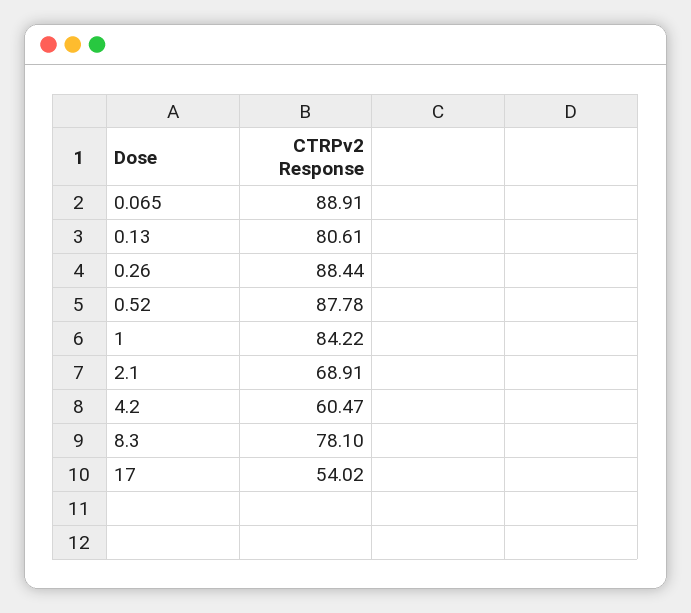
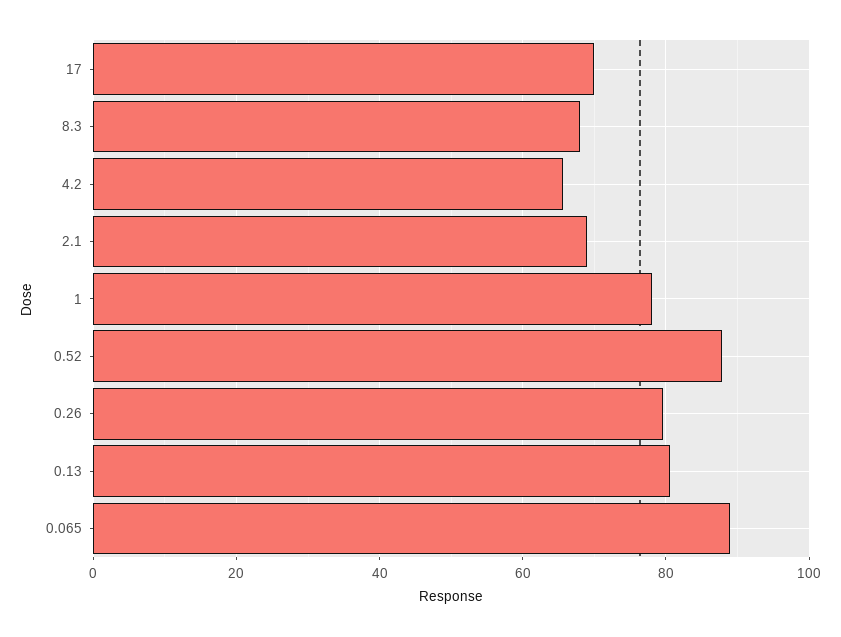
  {
    "0.065": 88.91,
    "0.13": 80.61,
-   "0.26": 88.44,
+   "0.26": 80,
    "0.52": 87.78,
-   "1": 84.22,
+   "1": 78,
    "2.1": 68.91,
-   "4.2": 60.47,
+   "4.2": 66,
-   "8.3": 78.1,
+   "8.3": 68,
-   "17": 54.02
+   "17": 70
  }

